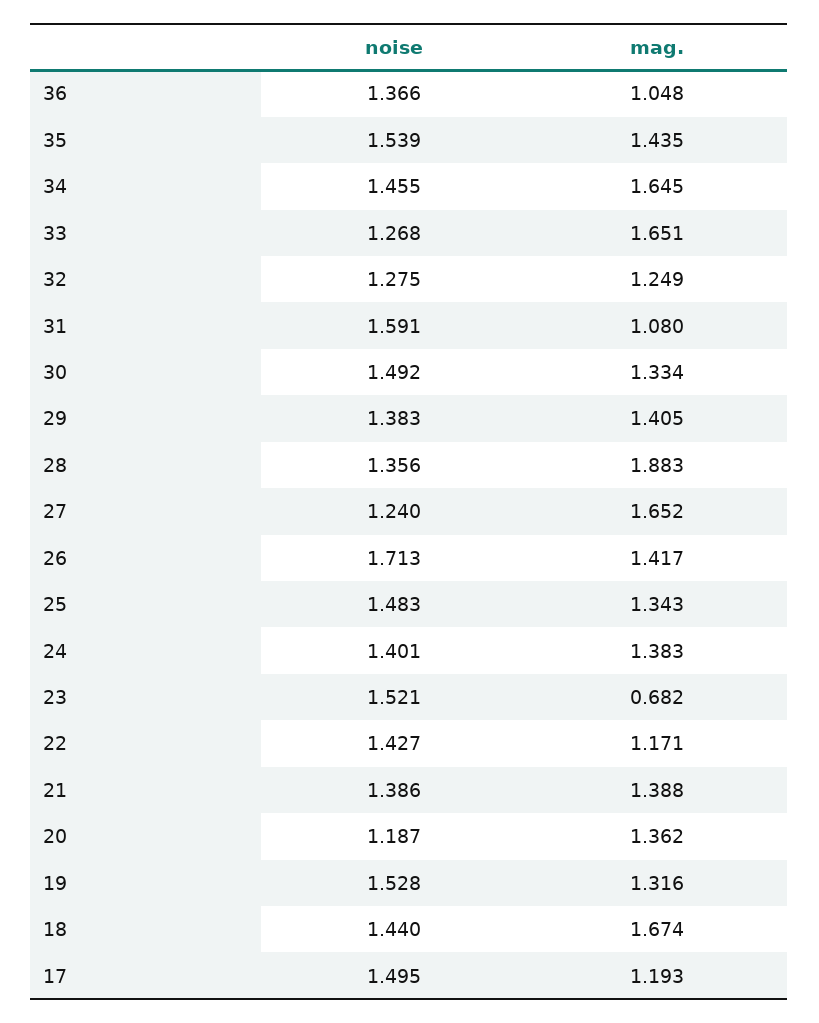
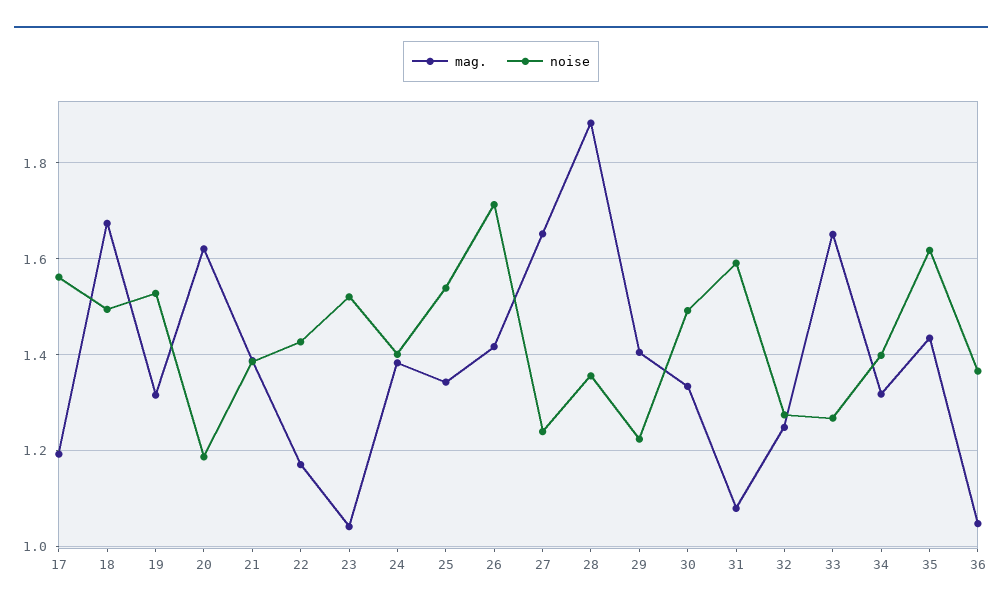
  {
    "noise": {
      "36": 1.366,
-     "35": 1.539,
+     "35": 1.62,
-     "34": 1.455,
+     "34": 1.4,
      "33": 1.268,
      "32": 1.275,
      "31": 1.591,
      "30": 1.492,
-     "29": 1.383,
+     "29": 1.22,
      "28": 1.356,
      "27": 1.24,
      "26": 1.713,
-     "25": 1.483,
+     "25": 1.54,
      "24": 1.401,
      "23": 1.521,
      "22": 1.427,
      "21": 1.386,
      "20": 1.187,
      "19": 1.528,
-     "18": 1.44,
+     "18": 1.5,
-     "17": 1.495
+     "17": 1.56
    },
    "mag.": {
      "36": 1.048,
      "35": 1.435,
-     "34": 1.645,
+     "34": 1.32,
      "33": 1.651,
      "32": 1.249,
      "31": 1.08,
      "30": 1.334,
      "29": 1.405,
      "28": 1.883,
      "27": 1.652,
      "26": 1.417,
      "25": 1.343,
      "24": 1.383,
-     "23": 0.682,
+     "23": 1.04,
      "22": 1.171,
      "21": 1.388,
-     "20": 1.362,
+     "20": 1.62,
      "19": 1.316,
      "18": 1.674,
      "17": 1.193
    }
  }

